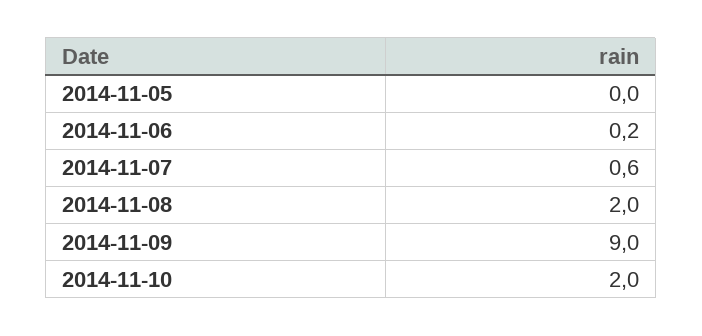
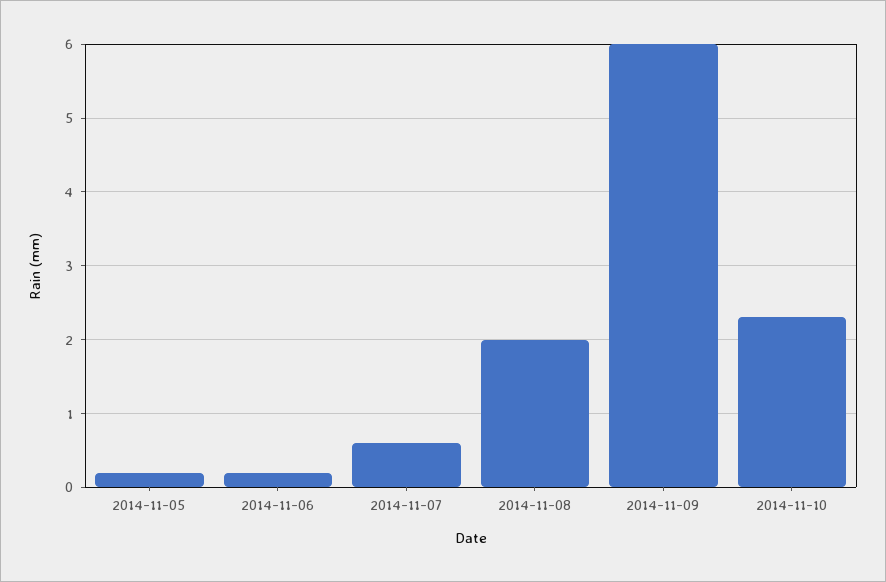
  {
-   "2014-11-05": 0,
+   "2014-11-05": 0.2,
    "2014-11-06": 0.2,
    "2014-11-07": 0.6,
    "2014-11-08": 2,
-   "2014-11-09": 9,
+   "2014-11-09": 6,
-   "2014-11-10": 2
+   "2014-11-10": 2.3
  }

